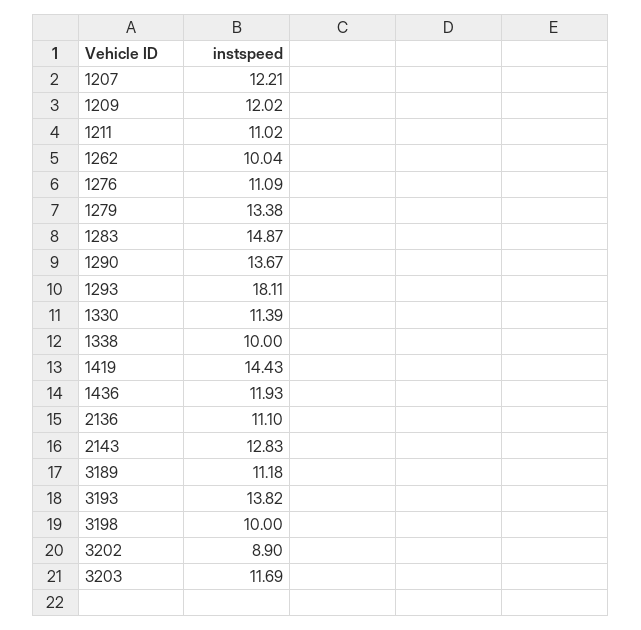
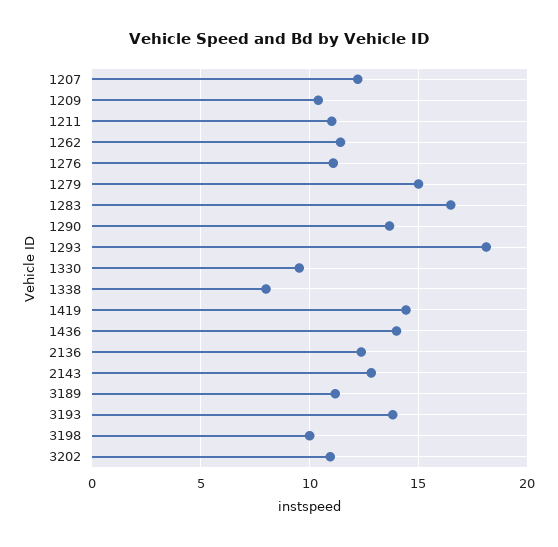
  {
    "1207": 12.21,
-   "1209": 12.02,
+   "1209": 10.5,
    "1211": 11.02,
-   "1262": 10.04,
+   "1262": 11.5,
    "1276": 11.09,
-   "1279": 13.38,
+   "1279": 15,
-   "1283": 14.87,
+   "1283": 16.5,
    "1290": 13.67,
    "1293": 18.11,
-   "1330": 11.39,
+   "1330": 9.5,
-   "1338": 10,
+   "1338": 8,
    "1419": 14.43,
-   "1436": 11.93,
+   "1436": 14,
-   "2136": 11.1,
+   "2136": 12.5,
    "2143": 12.83,
    "3189": 11.18,
    "3193": 13.82,
    "3198": 10,
-   "3202": 8.9,
+   "3202": 11
-   "3203": 11.69
  }

